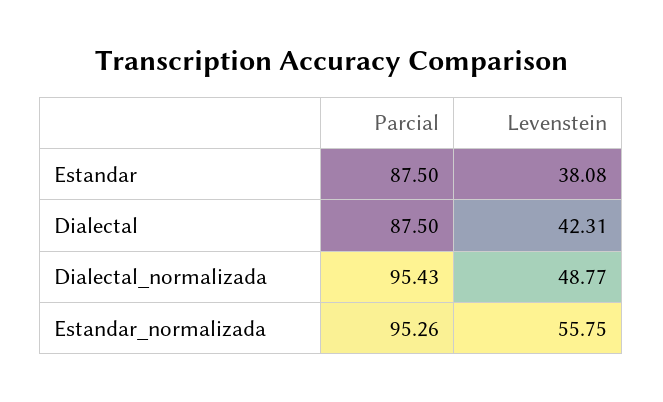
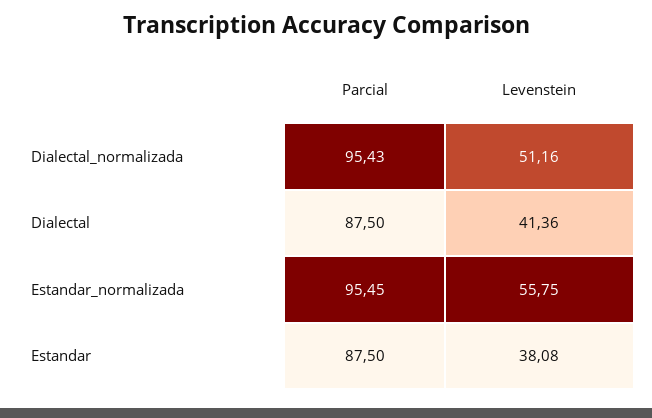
  {
    "Parcial": {
      "Estandar": 87.5,
      "Dialectal": 87.5,
      "Dialectal_normalizada": 95.43,
-     "Estandar_normalizada": 95.26
+     "Estandar_normalizada": 95.45
    },
    "Levenstein": {
      "Estandar": 38.08,
-     "Dialectal": 42.31,
+     "Dialectal": 41.36,
-     "Dialectal_normalizada": 48.77,
+     "Dialectal_normalizada": 51.16,
      "Estandar_normalizada": 55.75
    }
  }

